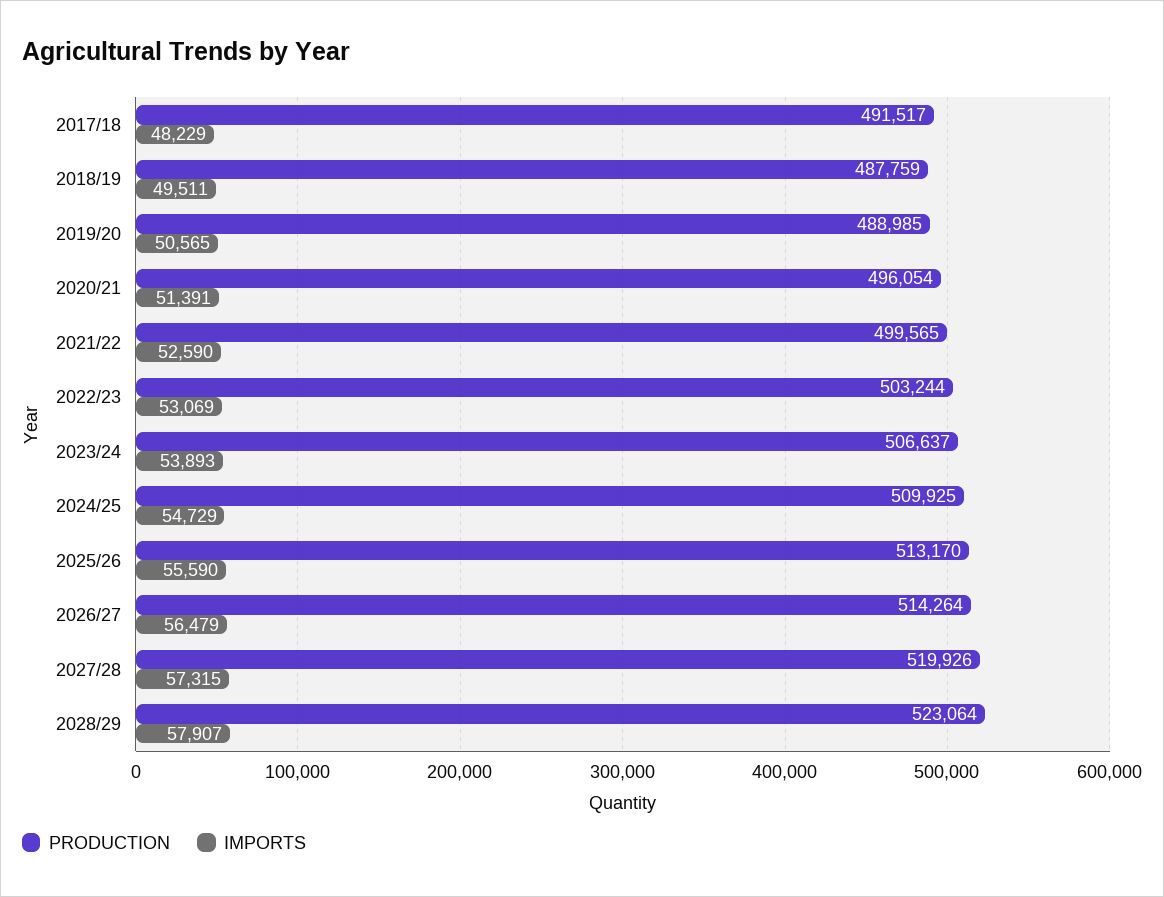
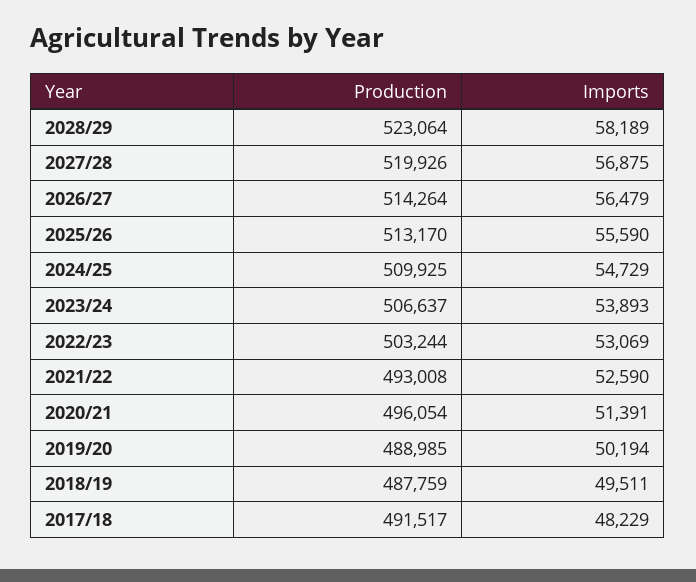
  {
    "PRODUCTION": {
      "2017/18": 491517,
      "2018/19": 487759,
      "2019/20": 488985,
      "2020/21": 496054,
-     "2021/22": 499565,
+     "2021/22": 493008,
      "2022/23": 503244,
      "2023/24": 506637,
      "2024/25": 509925,
      "2025/26": 513170,
      "2026/27": 514264,
      "2027/28": 519926,
      "2028/29": 523064
    },
    "IMPORTS": {
      "2017/18": 48229,
      "2018/19": 49511,
-     "2019/20": 50565,
+     "2019/20": 50194,
      "2020/21": 51391,
      "2021/22": 52590,
      "2022/23": 53069,
      "2023/24": 53893,
      "2024/25": 54729,
      "2025/26": 55590,
      "2026/27": 56479,
-     "2027/28": 57315,
+     "2027/28": 56875,
-     "2028/29": 57907
+     "2028/29": 58189
    }
  }

